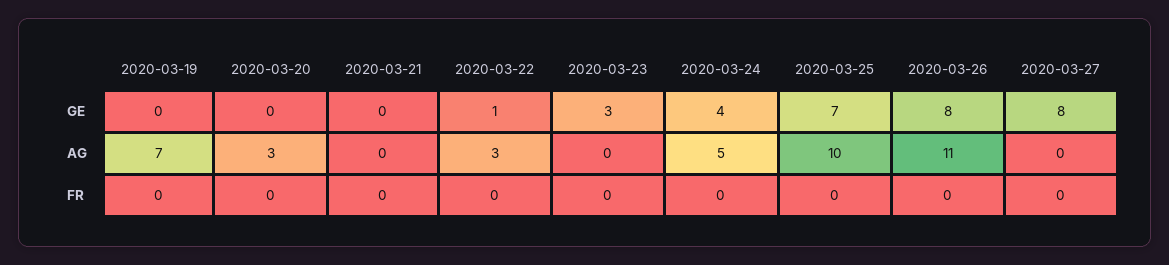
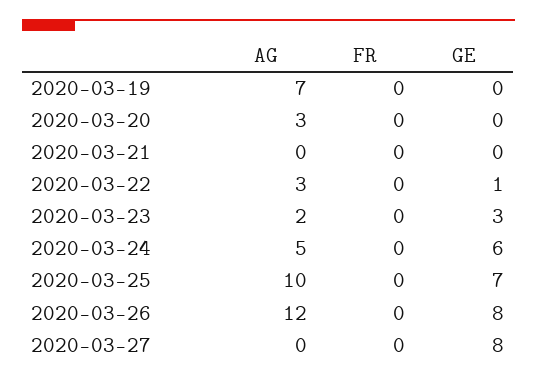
  {
    "2020-03-19": {
      "GE": 0,
      "AG": 7,
      "FR": 0
    },
    "2020-03-20": {
      "GE": 0,
      "AG": 3,
      "FR": 0
    },
    "2020-03-21": {
      "GE": 0,
      "AG": 0,
      "FR": 0
    },
    "2020-03-22": {
      "GE": 1,
      "AG": 3,
      "FR": 0
    },
    "2020-03-23": {
      "GE": 3,
-     "AG": 0,
+     "AG": 2,
      "FR": 0
    },
    "2020-03-24": {
-     "GE": 4,
+     "GE": 6,
      "AG": 5,
      "FR": 0
    },
    "2020-03-25": {
      "GE": 7,
      "AG": 10,
      "FR": 0
    },
    "2020-03-26": {
      "GE": 8,
-     "AG": 11,
+     "AG": 12,
      "FR": 0
    },
    "2020-03-27": {
      "GE": 8,
      "AG": 0,
      "FR": 0
    }
  }

